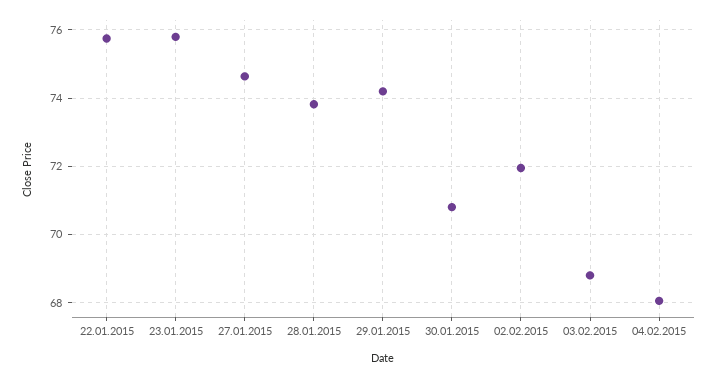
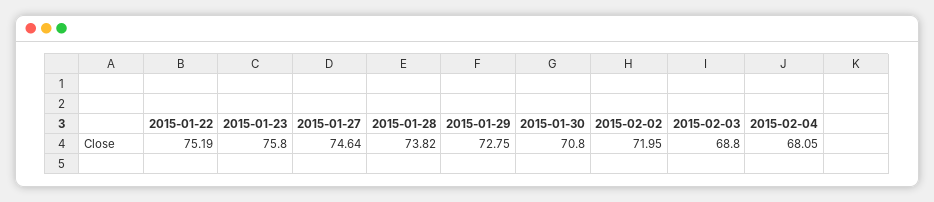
  {
-   "22.01.2015": 75.8,
+   "22.01.2015": 75.19,
    "23.01.2015": 75.8,
    "27.01.2015": 74.64,
    "28.01.2015": 73.82,
-   "29.01.2015": 74.2,
+   "29.01.2015": 72.75,
    "30.01.2015": 70.8,
    "02.02.2015": 71.95,
    "03.02.2015": 68.8,
    "04.02.2015": 68.05
  }

